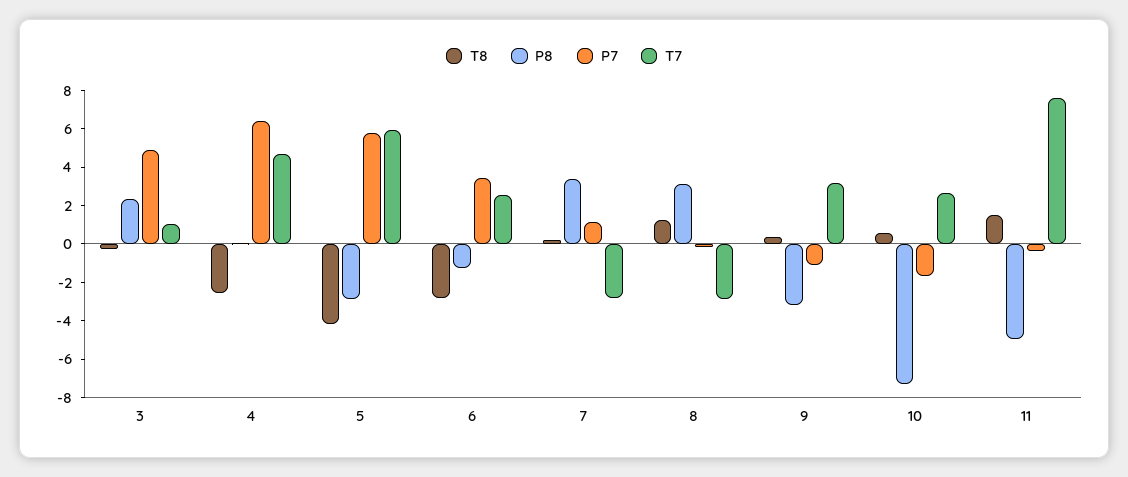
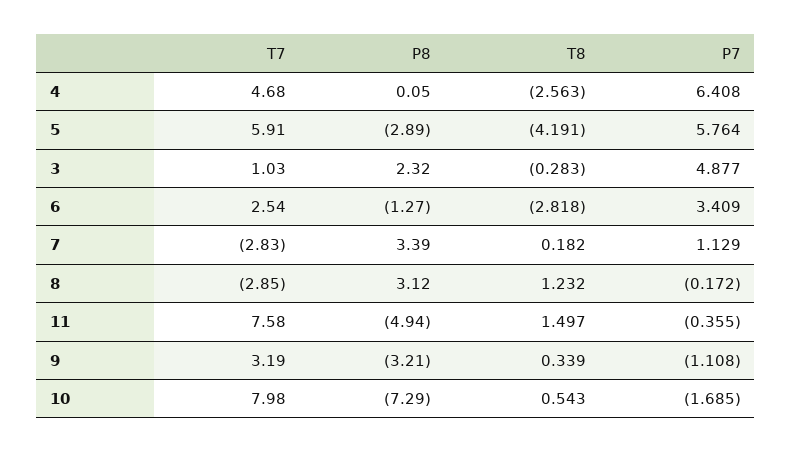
  {
    "T8": {
      "3": -0.283,
      "4": -2.563,
      "5": -4.191,
      "6": -2.818,
      "7": 0.182,
      "8": 1.232,
      "9": 0.339,
      "10": 0.543,
      "11": 1.497
    },
    "P8": {
      "3": 2.32,
      "4": 0.05,
      "5": -2.89,
      "6": -1.27,
      "7": 3.39,
      "8": 3.12,
      "9": -3.21,
      "10": -7.29,
      "11": -4.94
    },
    "P7": {
      "3": 4.877,
      "4": 6.408,
      "5": 5.764,
      "6": 3.409,
      "7": 1.129,
      "8": -0.172,
      "9": -1.108,
      "10": -1.685,
      "11": -0.355
    },
    "T7": {
      "3": 1.03,
      "4": 4.68,
      "5": 5.91,
      "6": 2.54,
      "7": -2.83,
      "8": -2.85,
      "9": 3.19,
-     "10": 2.5,
+     "10": 7.98,
      "11": 7.58
    }
  }

